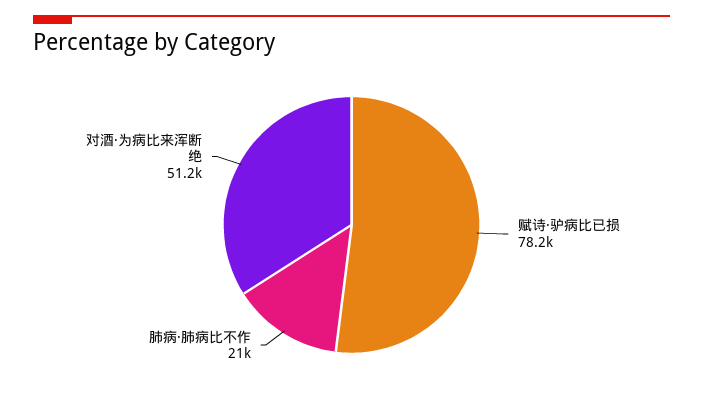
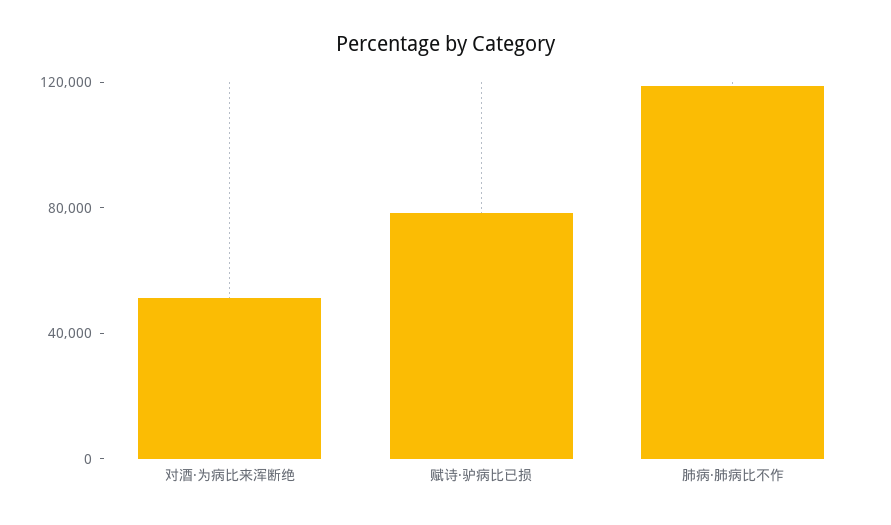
  {
    "赋诗·驴病比已损": 78200,
-   "肺病·肺病比不作": 21000,
+   "肺病·肺病比不作": 120000,
    "对酒·为病比来浑断绝": 51200
  }

